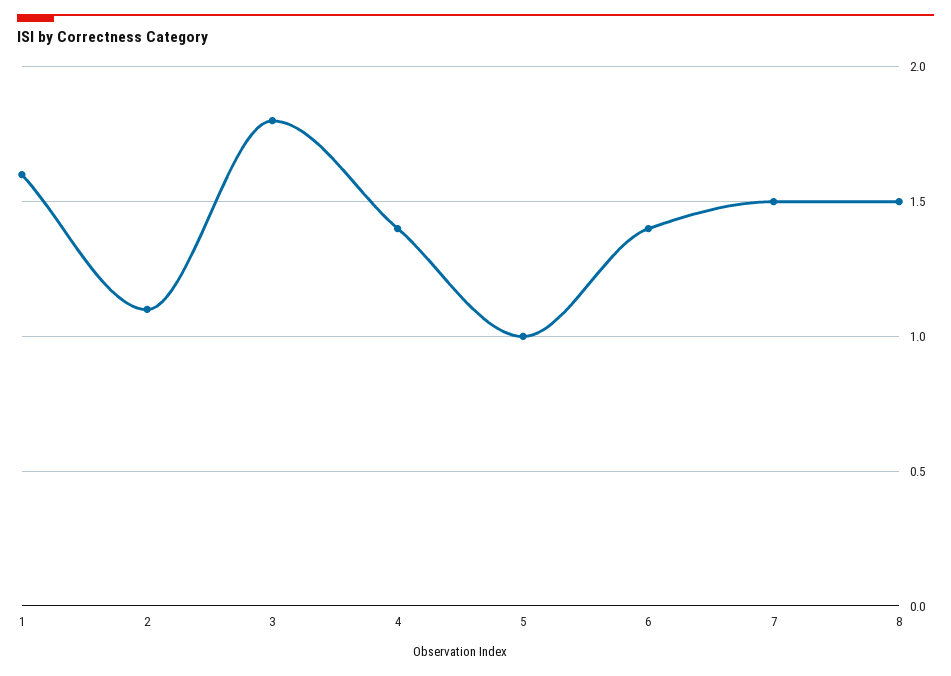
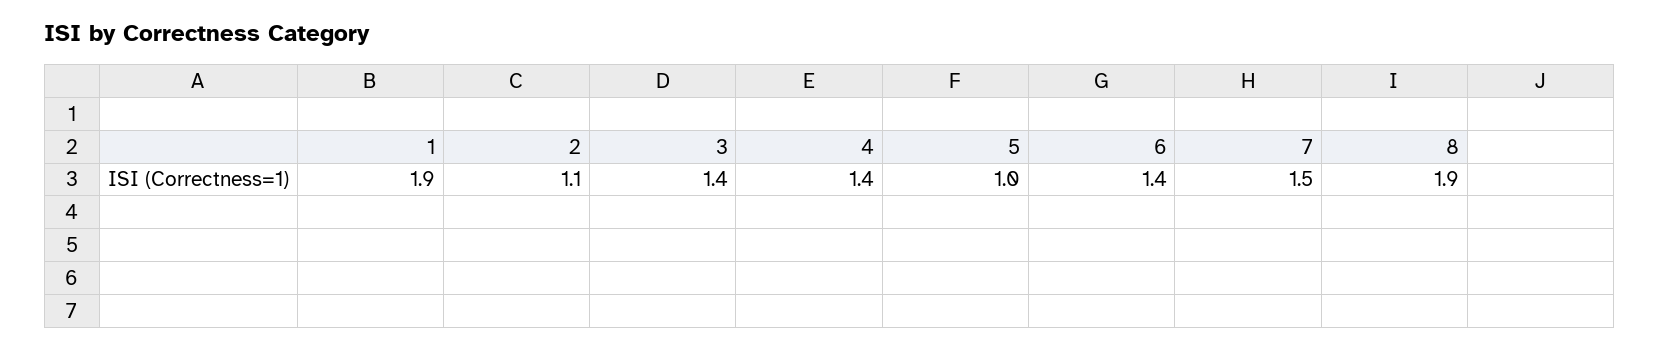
  {
-   "1": 1.6,
+   "1": 1.9,
    "2": 1.1,
-   "3": 1.8,
+   "3": 1.4,
    "4": 1.4,
    "5": 1,
    "6": 1.4,
    "7": 1.5,
-   "8": 1.5
+   "8": 1.9
  }

